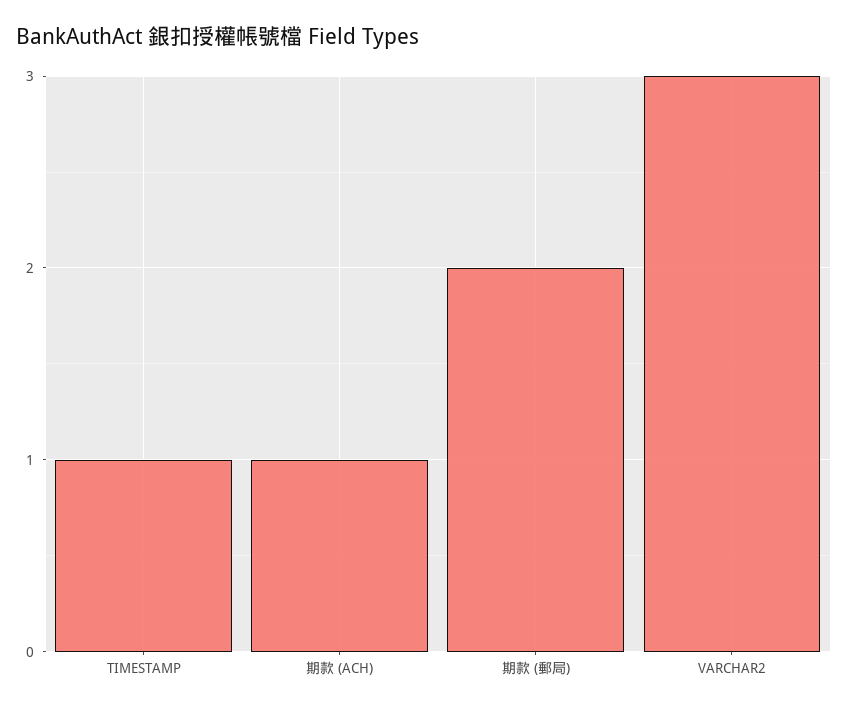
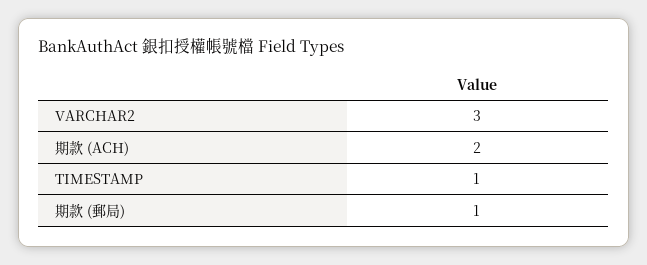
  {
    "TIMESTAMP": 1,
-   "期款 (ACH)": 1,
+   "期款 (ACH)": 2,
-   "期款 (郵局)": 2,
+   "期款 (郵局)": 1,
    "VARCHAR2": 3
  }

